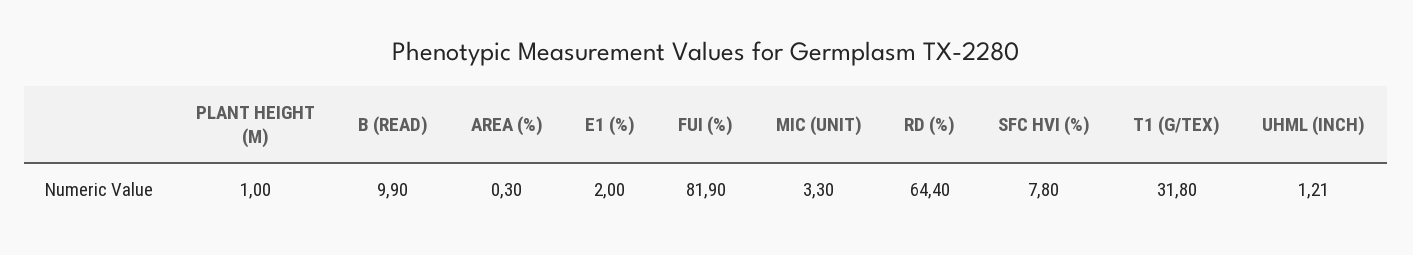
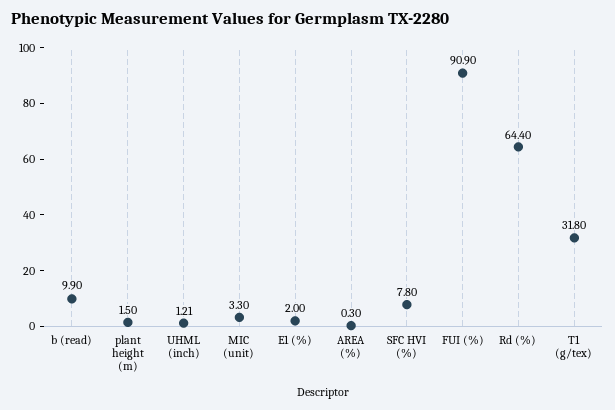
  {
-   "PLANT HEIGHT (M)": 1,
+   "PLANT HEIGHT (M)": 1.5,
    "B (READ)": 9.9,
    "AREA (%)": 0.3,
    "E1 (%)": 2,
-   "FUI (%)": 81.9,
+   "FUI (%)": 90.9,
    "MIC (UNIT)": 3.3,
    "RD (%)": 64.4,
    "SFC HVI (%)": 7.8,
    "T1 (G/TEX)": 31.8,
    "UHML (INCH)": 1.21
  }

